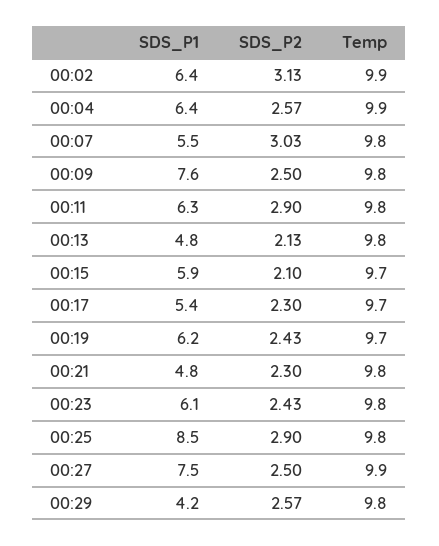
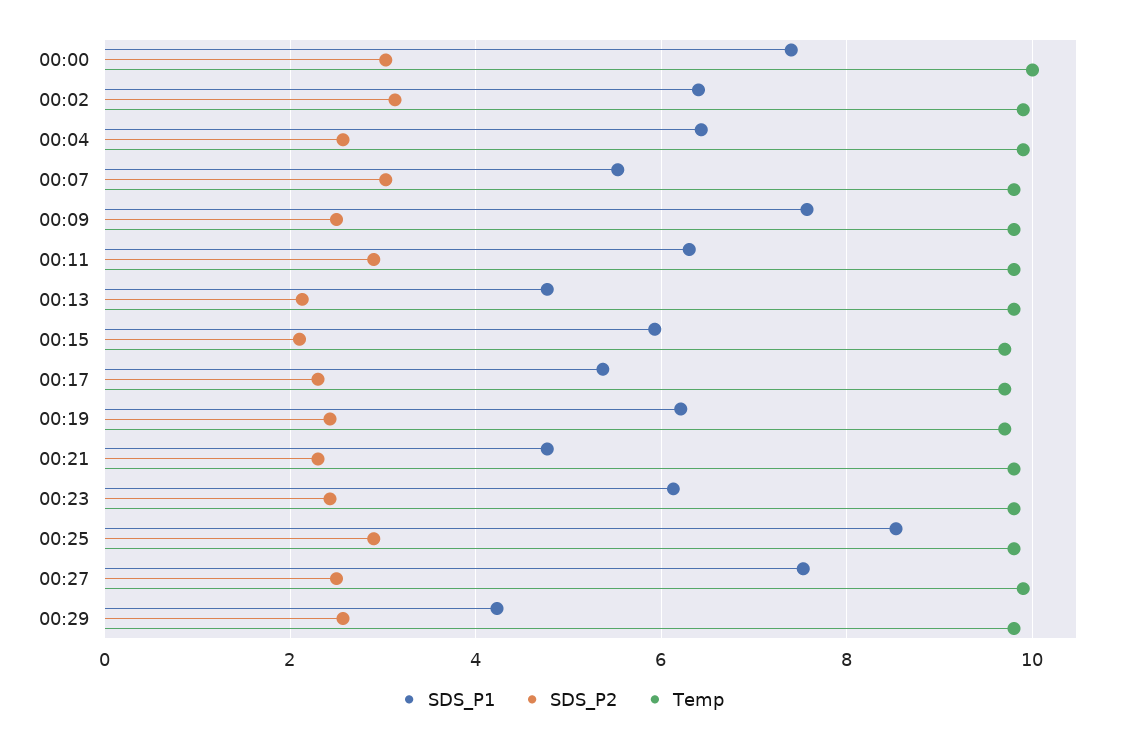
  {
    "SDS_P1": {
      "00:02": 6.4,
      "00:04": 6.4,
      "00:07": 5.5,
      "00:09": 7.6,
      "00:11": 6.3,
      "00:13": 4.8,
      "00:15": 5.9,
      "00:17": 5.4,
      "00:19": 6.2,
      "00:21": 4.8,
      "00:23": 6.1,
      "00:25": 8.5,
      "00:27": 7.5,
-     "00:29": 4.2
+     "00:29": 4.2,
+     "00:00": 7.4
    },
    "SDS_P2": {
      "00:02": 3.13,
      "00:04": 2.57,
      "00:07": 3.03,
      "00:09": 2.5,
      "00:11": 2.9,
      "00:13": 2.13,
      "00:15": 2.1,
      "00:17": 2.3,
      "00:19": 2.43,
      "00:21": 2.3,
      "00:23": 2.43,
      "00:25": 2.9,
      "00:27": 2.5,
-     "00:29": 2.57
+     "00:29": 2.57,
+     "00:00": 3
    },
    "Temp": {
      "00:02": 9.9,
      "00:04": 9.9,
      "00:07": 9.8,
      "00:09": 9.8,
      "00:11": 9.8,
      "00:13": 9.8,
      "00:15": 9.7,
      "00:17": 9.7,
      "00:19": 9.7,
      "00:21": 9.8,
      "00:23": 9.8,
      "00:25": 9.8,
      "00:27": 9.9,
-     "00:29": 9.8
+     "00:29": 9.8,
+     "00:00": 10
    }
  }

